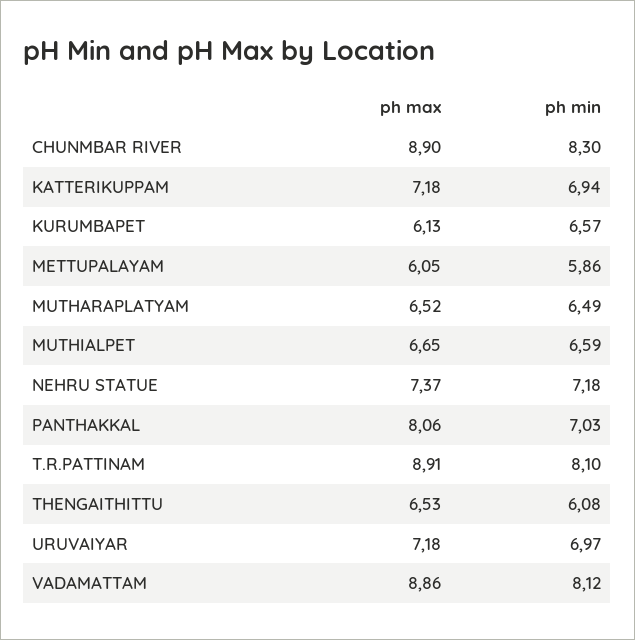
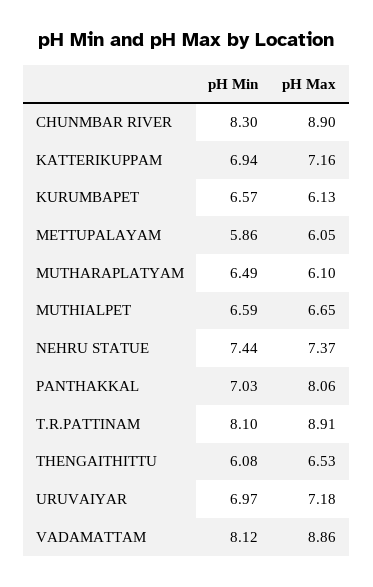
  {
    "ph max": {
      "CHUNMBAR RIVER": 8.9,
-     "KATTERIKUPPAM": 7.18,
+     "KATTERIKUPPAM": 7.16,
      "KURUMBAPET": 6.13,
      "METTUPALAYAM": 6.05,
-     "MUTHARAPLATYAM": 6.52,
+     "MUTHARAPLATYAM": 6.1,
      "MUTHIALPET": 6.65,
      "NEHRU STATUE": 7.37,
      "PANTHAKKAL": 8.06,
      "T.R.PATTINAM": 8.91,
      "THENGAITHITTU": 6.53,
      "URUVAIYAR": 7.18,
      "VADAMATTAM": 8.86
    },
    "ph min": {
      "CHUNMBAR RIVER": 8.3,
      "KATTERIKUPPAM": 6.94,
      "KURUMBAPET": 6.57,
      "METTUPALAYAM": 5.86,
      "MUTHARAPLATYAM": 6.49,
      "MUTHIALPET": 6.59,
-     "NEHRU STATUE": 7.18,
+     "NEHRU STATUE": 7.44,
      "PANTHAKKAL": 7.03,
      "T.R.PATTINAM": 8.1,
      "THENGAITHITTU": 6.08,
      "URUVAIYAR": 6.97,
      "VADAMATTAM": 8.12
    }
  }

